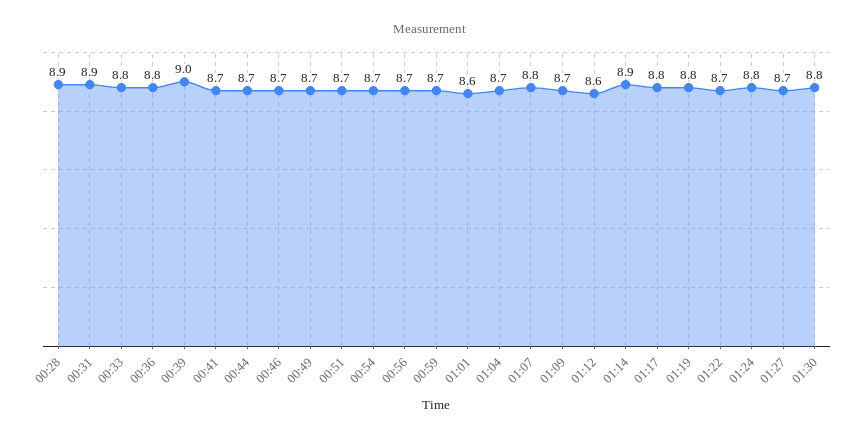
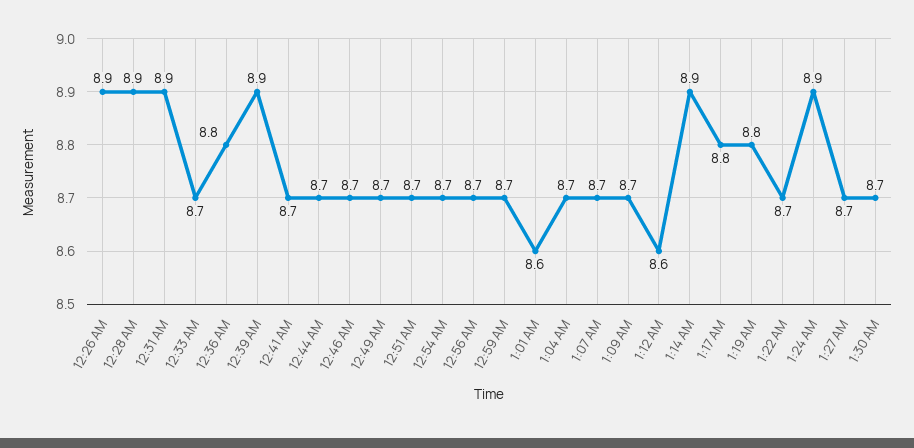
  {
    "00:28": 8.9,
    "00:31": 8.9,
-   "00:33": 8.8,
+   "00:33": 8.7,
    "00:36": 8.8,
-   "00:39": 9,
+   "00:39": 8.9,
    "00:41": 8.7,
    "00:44": 8.7,
    "00:46": 8.7,
    "00:49": 8.7,
    "00:51": 8.7,
    "00:54": 8.7,
    "00:56": 8.7,
    "00:59": 8.7,
    "01:01": 8.6,
    "01:04": 8.7,
-   "01:07": 8.8,
+   "01:07": 8.7,
    "01:09": 8.7,
    "01:12": 8.6,
    "01:14": 8.9,
    "01:17": 8.8,
    "01:19": 8.8,
    "01:22": 8.7,
-   "01:24": 8.8,
+   "01:24": 8.9,
    "01:27": 8.7,
-   "01:30": 8.8
+   "01:30": 8.7,
+   "12:26 AM": 8.9
  }

